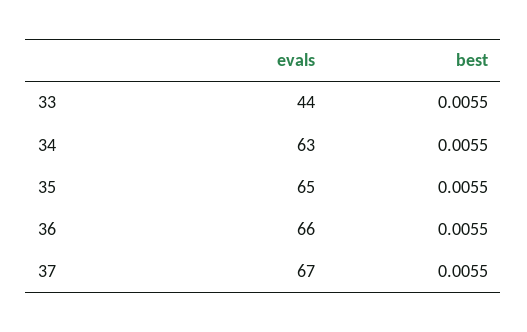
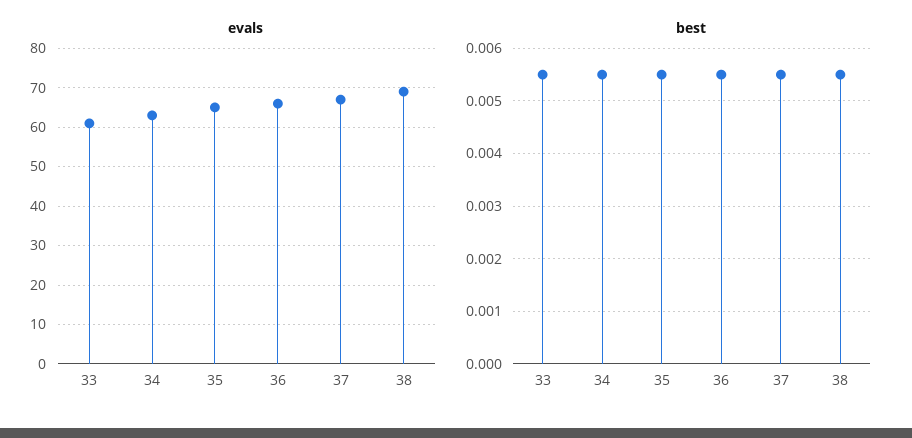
  {
    "evals": {
-     "33": 44,
+     "33": 60,
      "34": 63,
      "35": 65,
      "36": 66,
-     "37": 67
+     "37": 67,
+     "38": 70
    },
    "best": {
      "33": 0.0055,
      "34": 0.0055,
      "35": 0.0055,
      "36": 0.0055,
-     "37": 0.0055
+     "37": 0.0055,
+     "38": 0.0055
    }
  }

